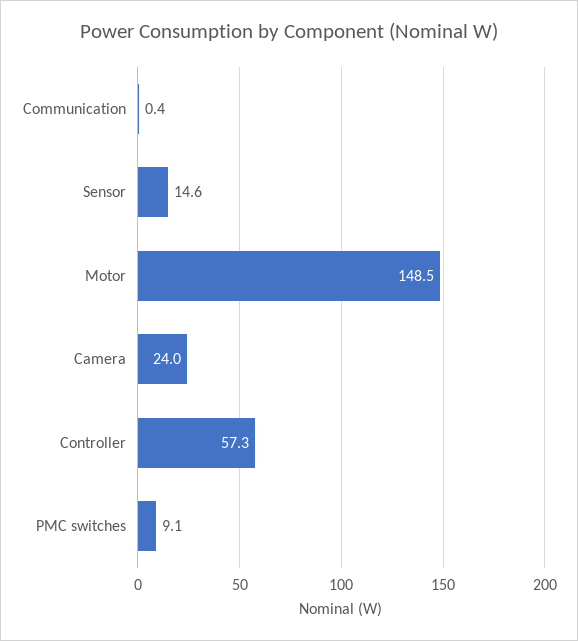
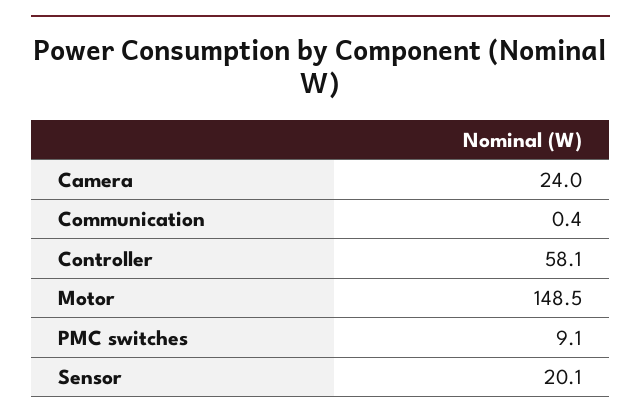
  {
    "Communication": 0.4,
-   "Sensor": 14.6,
+   "Sensor": 20.1,
    "Motor": 148.5,
    "Camera": 24,
-   "Controller": 57.3,
+   "Controller": 58.1,
    "PMC switches": 9.1
  }

